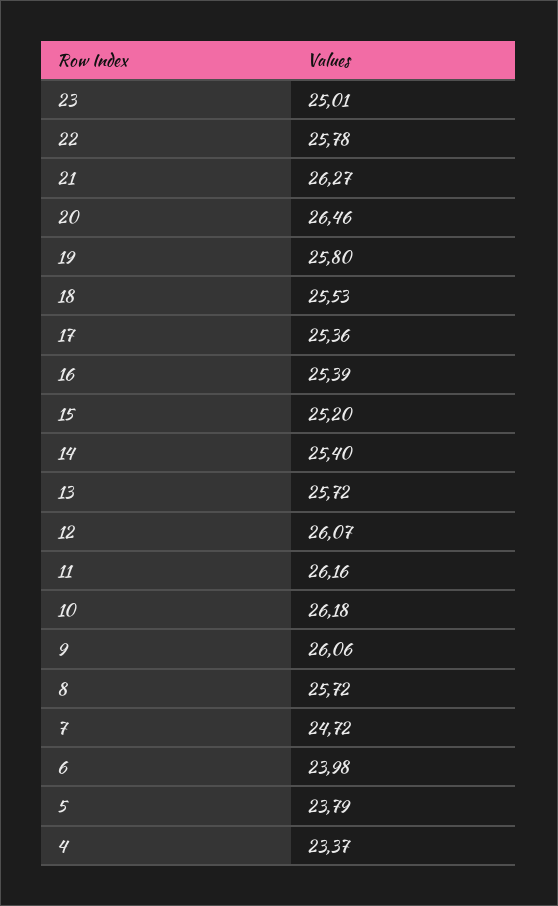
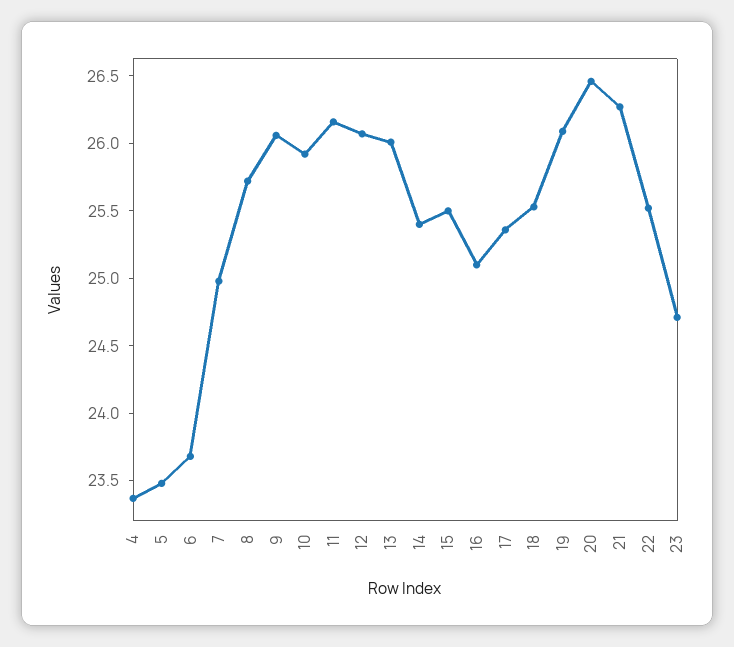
  {
-   "23": 25.01,
+   "23": 24.7,
-   "22": 25.78,
+   "22": 25.5,
    "21": 26.27,
    "20": 26.46,
-   "19": 25.8,
+   "19": 26.1,
    "18": 25.53,
    "17": 25.36,
-   "16": 25.39,
+   "16": 25.1,
-   "15": 25.2,
+   "15": 25.5,
    "14": 25.4,
-   "13": 25.72,
+   "13": 26,
    "12": 26.07,
    "11": 26.16,
-   "10": 26.18,
+   "10": 25.9,
    "9": 26.06,
    "8": 25.72,
-   "7": 24.72,
+   "7": 25,
-   "6": 23.98,
+   "6": 23.7,
-   "5": 23.79,
+   "5": 23.5,
    "4": 23.37
  }

